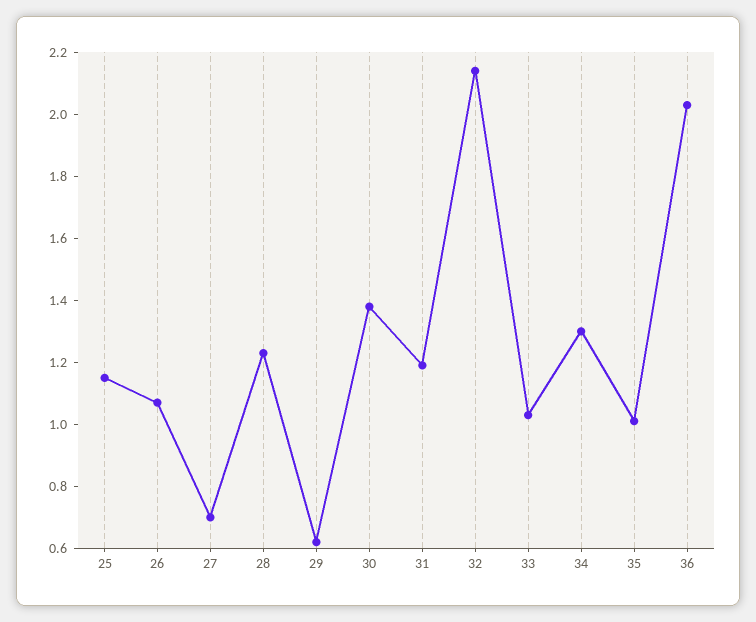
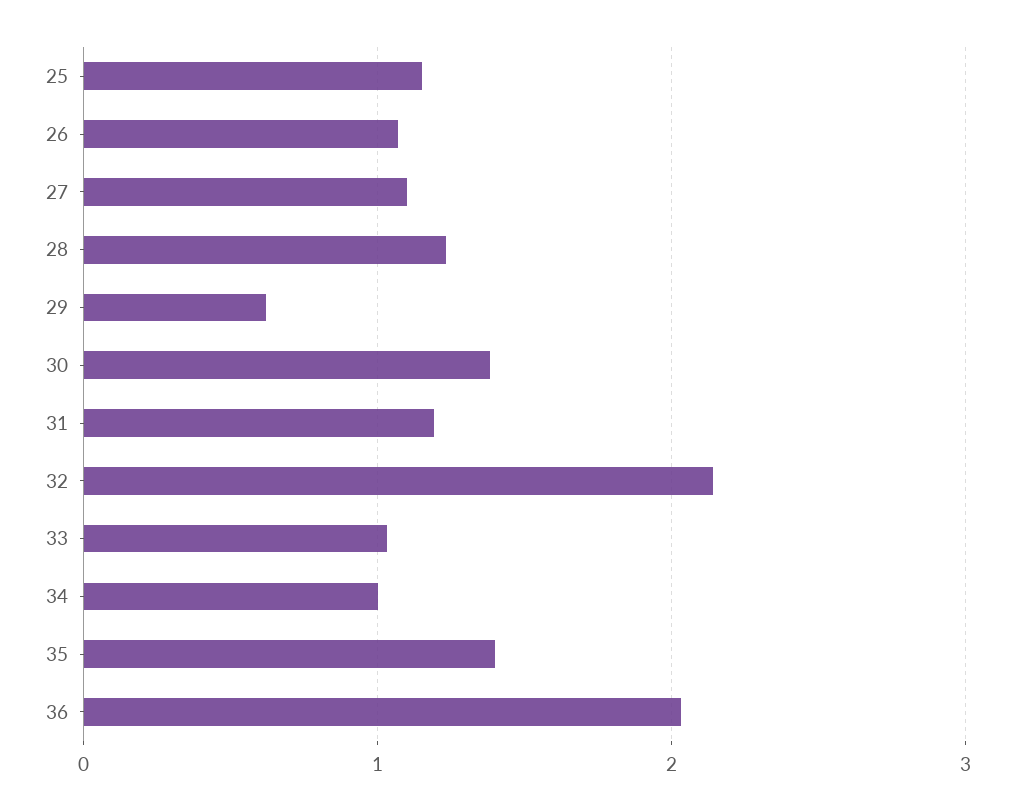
  {
    "25": 1.15,
    "26": 1.05,
-   "27": 0.7,
+   "27": 1.1,
    "28": 1.25,
    "29": 0.6,
    "30": 1.4,
    "31": 1.2,
    "32": 2.15,
    "33": 1.05,
-   "34": 1.3,
+   "34": 1,
-   "35": 1,
+   "35": 1.4,
    "36": 2.05
  }

